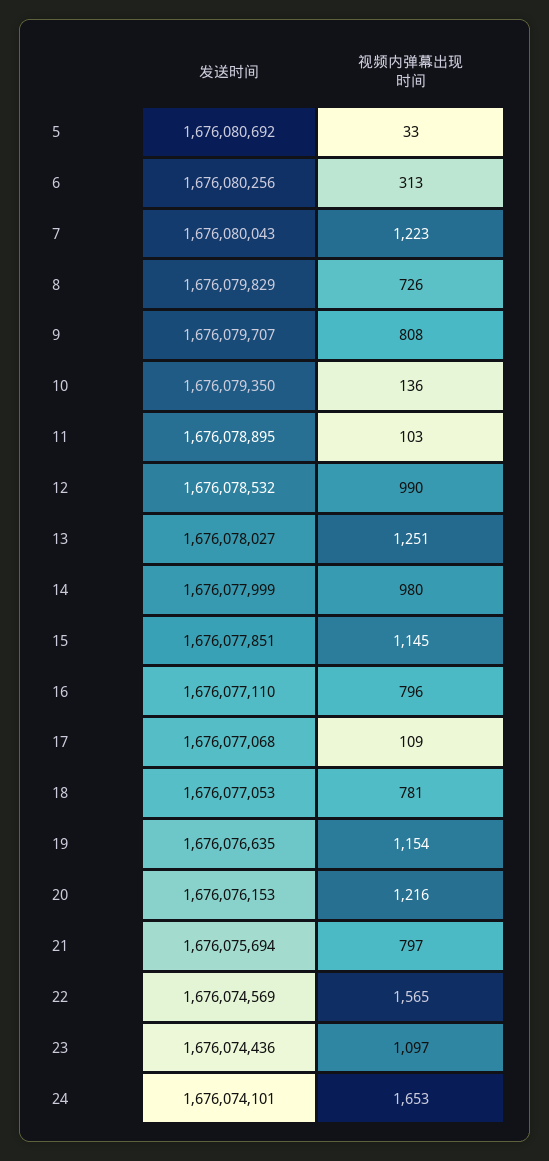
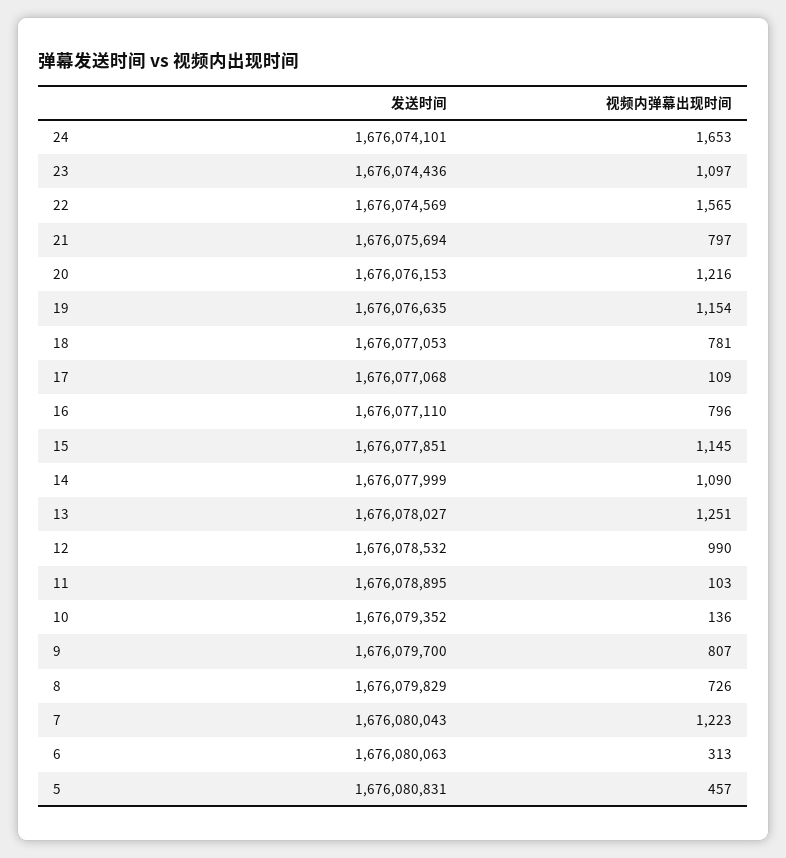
  {
    "发送时间": {
-     "5": 1676080692,
+     "5": 1676080831,
-     "6": 1676080256,
+     "6": 1676080063,
      "7": 1676080043,
      "8": 1676079829,
-     "9": 1676079707,
+     "9": 1676079700,
-     "10": 1676079350,
+     "10": 1676079352,
      "11": 1676078895,
      "12": 1676078532,
      "13": 1676078027,
      "14": 1676077999,
      "15": 1676077851,
      "16": 1676077110,
      "17": 1676077068,
      "18": 1676077053,
      "19": 1676076635,
      "20": 1676076153,
      "21": 1676075694,
      "22": 1676074569,
      "23": 1676074436,
      "24": 1676074101
    },
    "视频内弹幕出现时间": {
-     "5": 33,
+     "5": 457,
      "6": 313,
      "7": 1223,
      "8": 726,
-     "9": 808,
+     "9": 807,
      "10": 136,
      "11": 103,
      "12": 990,
      "13": 1251,
-     "14": 980,
+     "14": 1090,
      "15": 1145,
      "16": 796,
      "17": 109,
      "18": 781,
      "19": 1154,
      "20": 1216,
      "21": 797,
      "22": 1565,
      "23": 1097,
      "24": 1653
    }
  }

